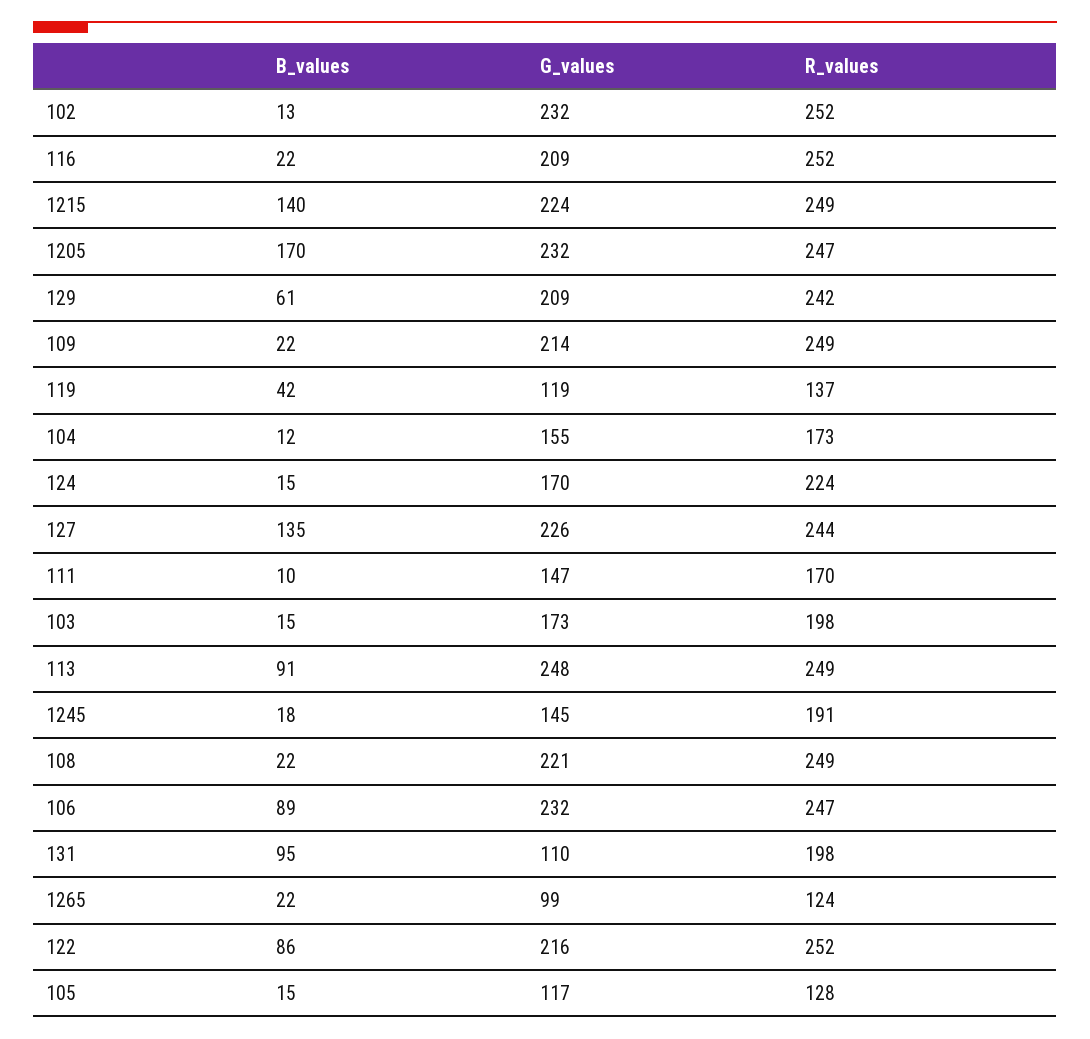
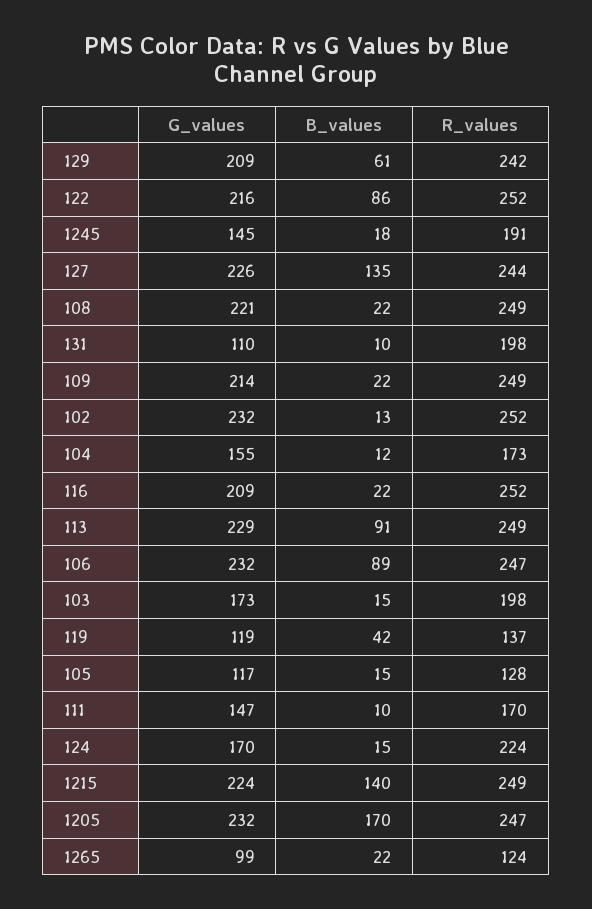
  {
    "B_values": {
      "102": 13,
      "116": 22,
      "1215": 140,
      "1205": 170,
      "129": 61,
      "109": 22,
      "119": 42,
      "104": 12,
      "124": 15,
      "127": 135,
      "111": 10,
      "103": 15,
      "113": 91,
      "1245": 18,
      "108": 22,
      "106": 89,
-     "131": 95,
+     "131": 10,
      "1265": 22,
      "122": 86,
      "105": 15
    },
    "G_values": {
      "102": 232,
      "116": 209,
      "1215": 224,
      "1205": 232,
      "129": 209,
      "109": 214,
      "119": 119,
      "104": 155,
      "124": 170,
      "127": 226,
      "111": 147,
      "103": 173,
-     "113": 248,
+     "113": 229,
      "1245": 145,
      "108": 221,
      "106": 232,
      "131": 110,
      "1265": 99,
      "122": 216,
      "105": 117
    },
    "R_values": {
      "102": 252,
      "116": 252,
      "1215": 249,
      "1205": 247,
      "129": 242,
      "109": 249,
      "119": 137,
      "104": 173,
      "124": 224,
      "127": 244,
      "111": 170,
      "103": 198,
      "113": 249,
      "1245": 191,
      "108": 249,
      "106": 247,
      "131": 198,
      "1265": 124,
      "122": 252,
      "105": 128
    }
  }

